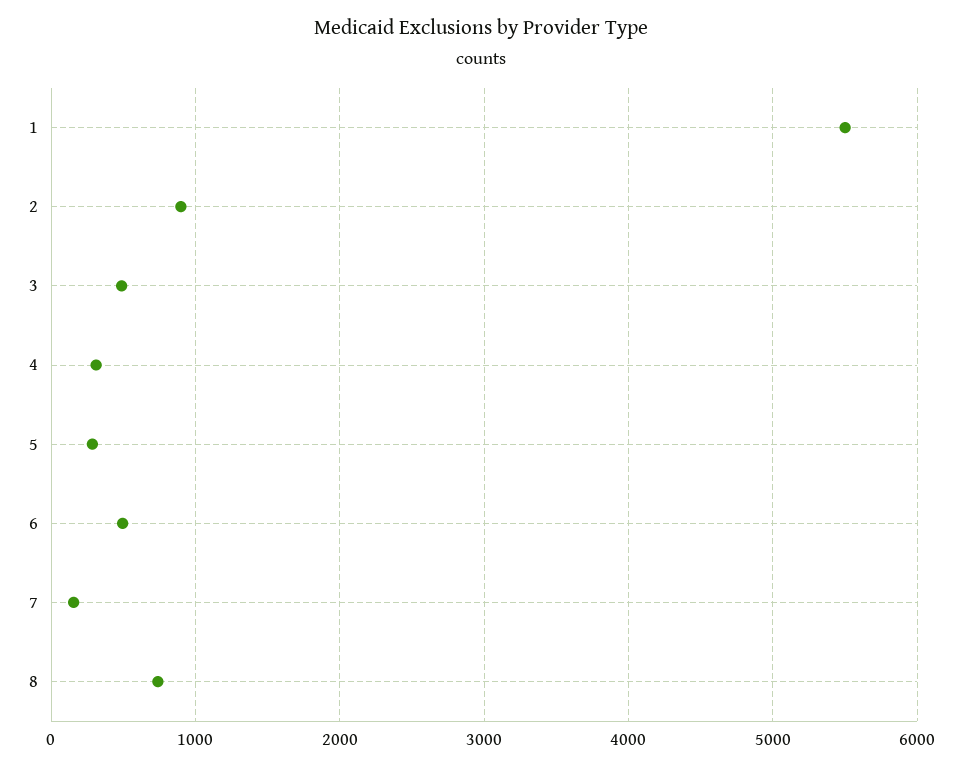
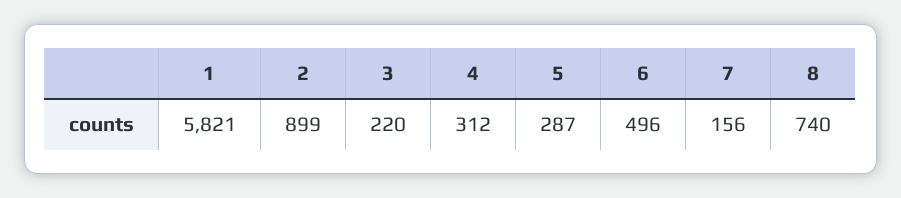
  {
-   "1": 5500,
+   "1": 5821,
    "2": 899,
-   "3": 500,
+   "3": 220,
    "4": 312,
    "5": 287,
    "6": 496,
    "7": 156,
    "8": 740
  }

